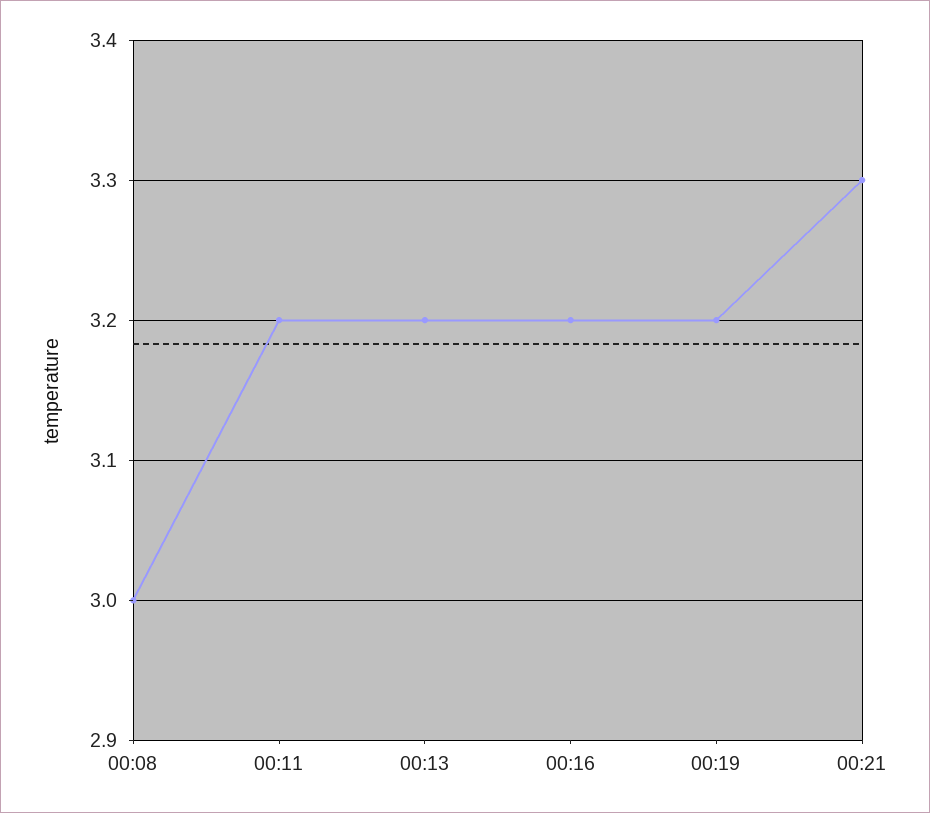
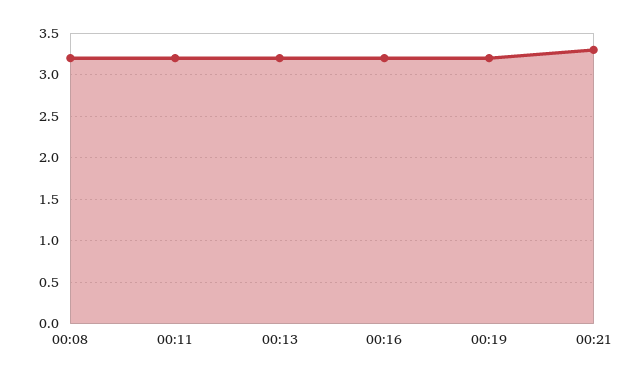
  {
-   "00:08": 3,
+   "00:08": 3.2,
    "00:11": 3.2,
    "00:13": 3.2,
    "00:16": 3.2,
    "00:19": 3.2,
    "00:21": 3.3
  }

